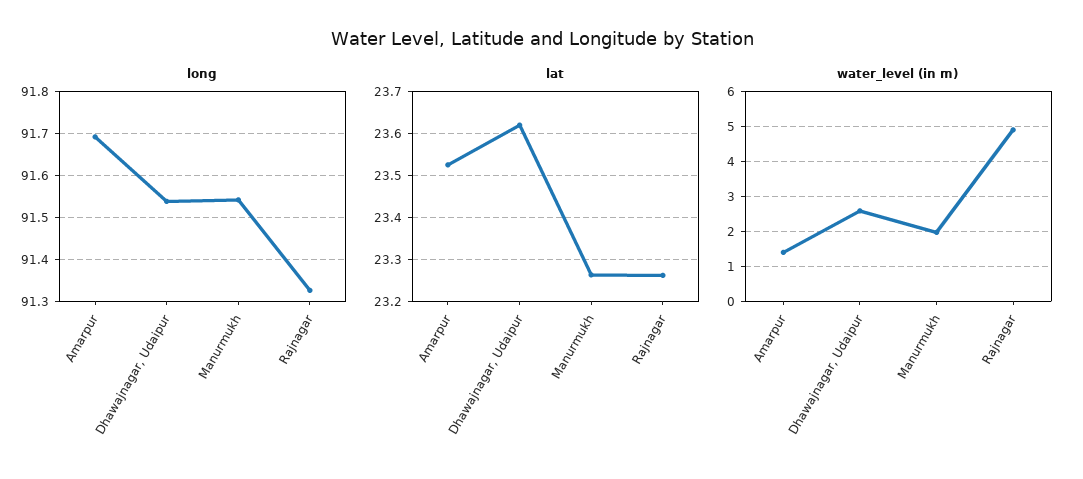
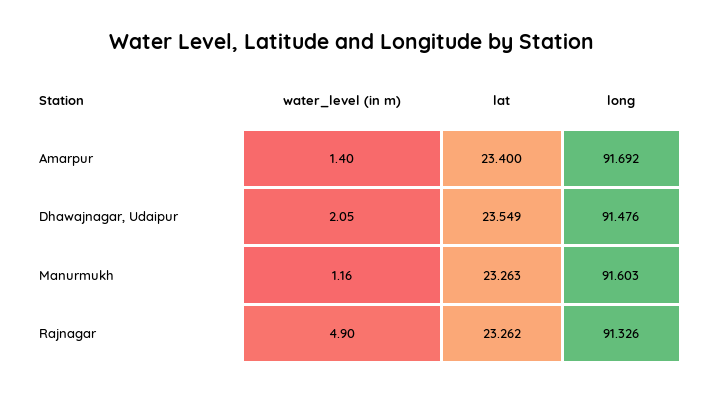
  {
    "long": {
      "Amarpur": 91.692,
-     "Dhawajnagar, Udaipur": 91.54,
+     "Dhawajnagar, Udaipur": 91.476,
-     "Manurmukh": 91.54,
+     "Manurmukh": 91.603,
      "Rajnagar": 91.326
    },
    "lat": {
-     "Amarpur": 23.52,
+     "Amarpur": 23.4,
-     "Dhawajnagar, Udaipur": 23.62,
+     "Dhawajnagar, Udaipur": 23.549,
      "Manurmukh": 23.263,
      "Rajnagar": 23.262
    },
    "water_level (in m)": {
      "Amarpur": 1.4,
-     "Dhawajnagar, Udaipur": 2.6,
+     "Dhawajnagar, Udaipur": 2.05,
-     "Manurmukh": 2,
+     "Manurmukh": 1.16,
      "Rajnagar": 4.9
    }
  }

